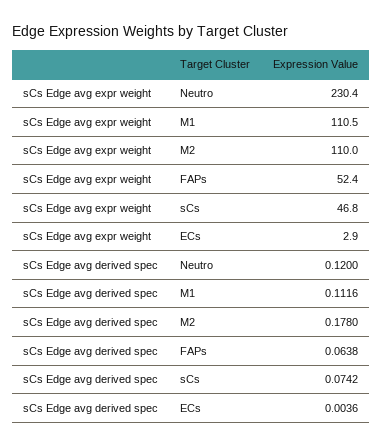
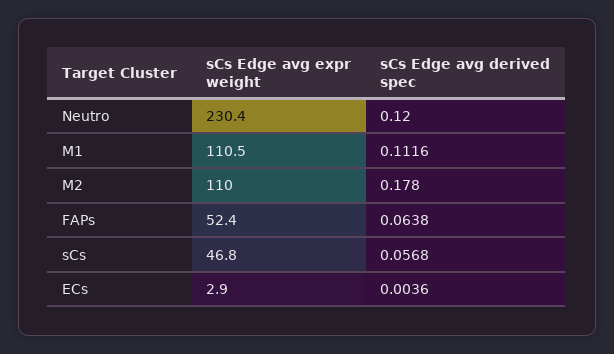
  {
    "sCs Edge avg expr weight": {
      "Neutro": 230.4,
      "M1": 110.5,
      "M2": 110,
      "FAPs": 52.4,
      "sCs": 46.8,
      "ECs": 2.9
    },
    "sCs Edge avg derived spec": {
      "Neutro": 0.12,
      "M1": 0.1116,
      "M2": 0.178,
      "FAPs": 0.0638,
-     "sCs": 0.0742,
+     "sCs": 0.0568,
      "ECs": 0.0036
    }
  }

